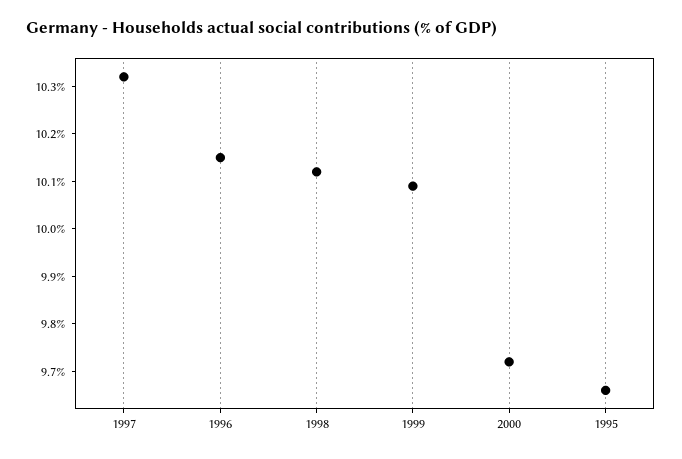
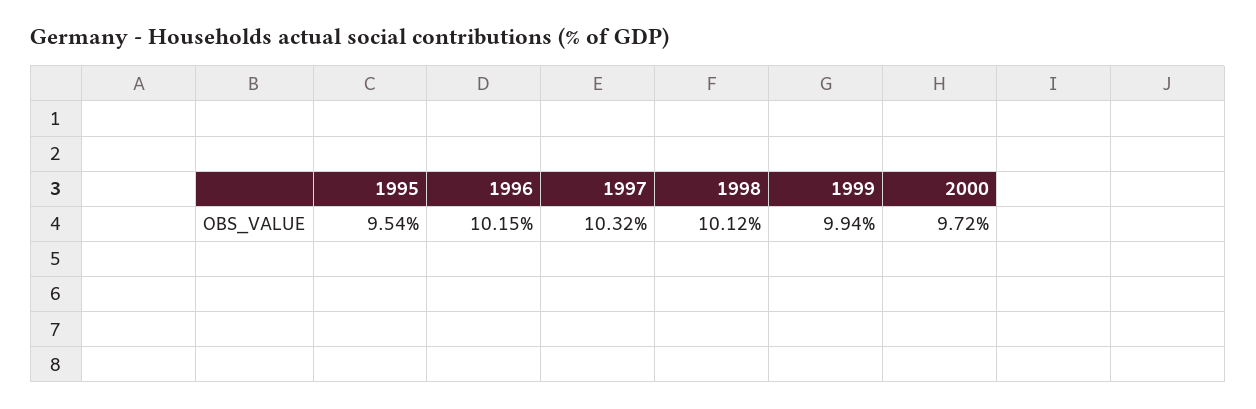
  {
    "1997": 10.32,
    "1996": 10.15,
    "1998": 10.12,
-   "1999": 10.1,
+   "1999": 9.94,
    "2000": 9.72,
-   "1995": 9.65
+   "1995": 9.54
  }

